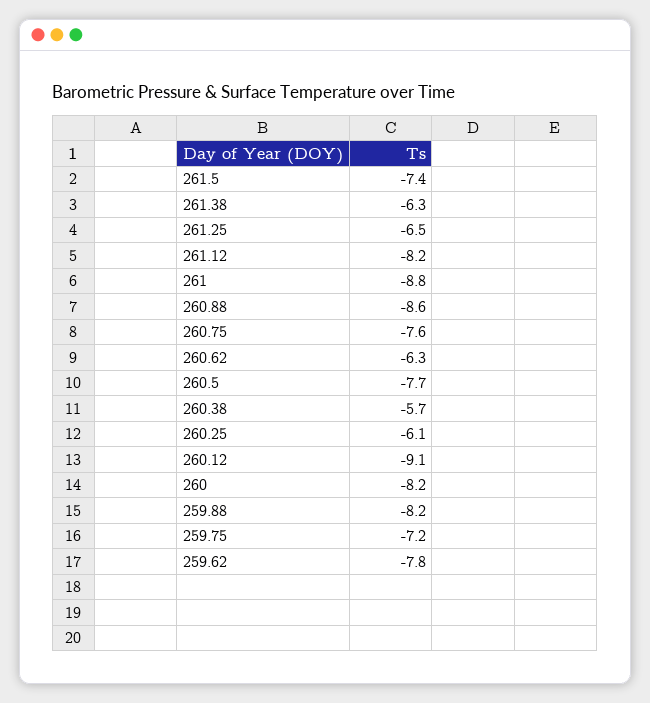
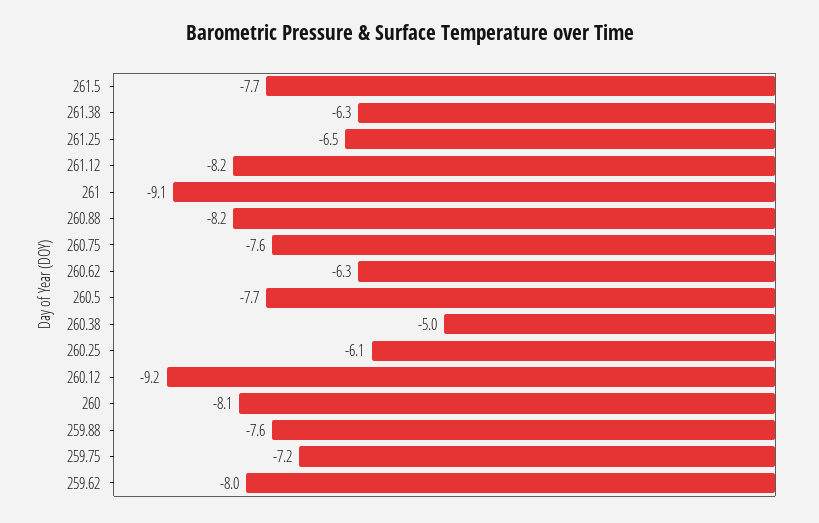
  {
-   "261.5": -7.4,
+   "261.5": -7.7,
    "261.38": -6.3,
    "261.25": -6.5,
    "261.12": -8.2,
-   "261": -8.8,
+   "261": -9.1,
-   "260.88": -8.6,
+   "260.88": -8.2,
    "260.75": -7.6,
    "260.62": -6.3,
    "260.5": -7.7,
-   "260.38": -5.7,
+   "260.38": -5,
    "260.25": -6.1,
-   "260.12": -9.1,
+   "260.12": -9.2,
-   "260": -8.2,
+   "260": -8.1,
-   "259.88": -8.2,
+   "259.88": -7.6,
    "259.75": -7.2,
-   "259.62": -7.8
+   "259.62": -8
  }

